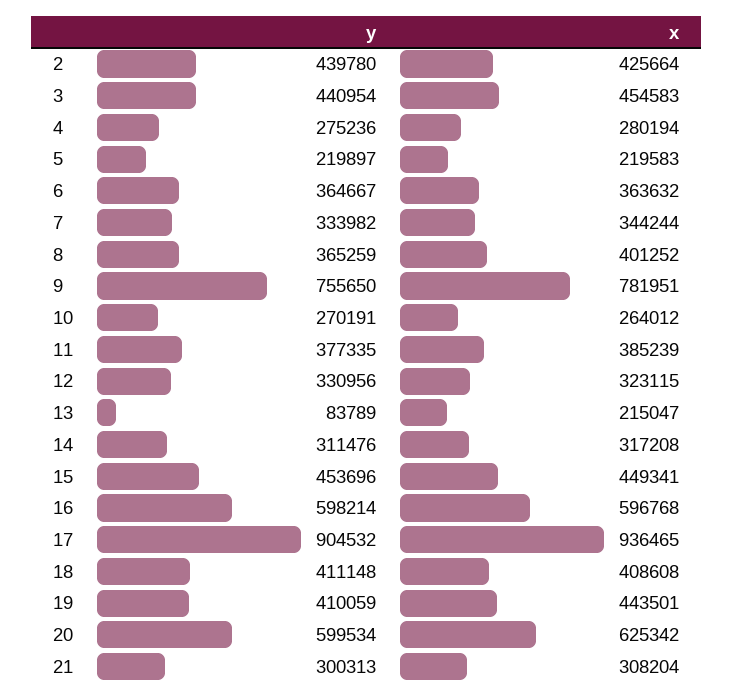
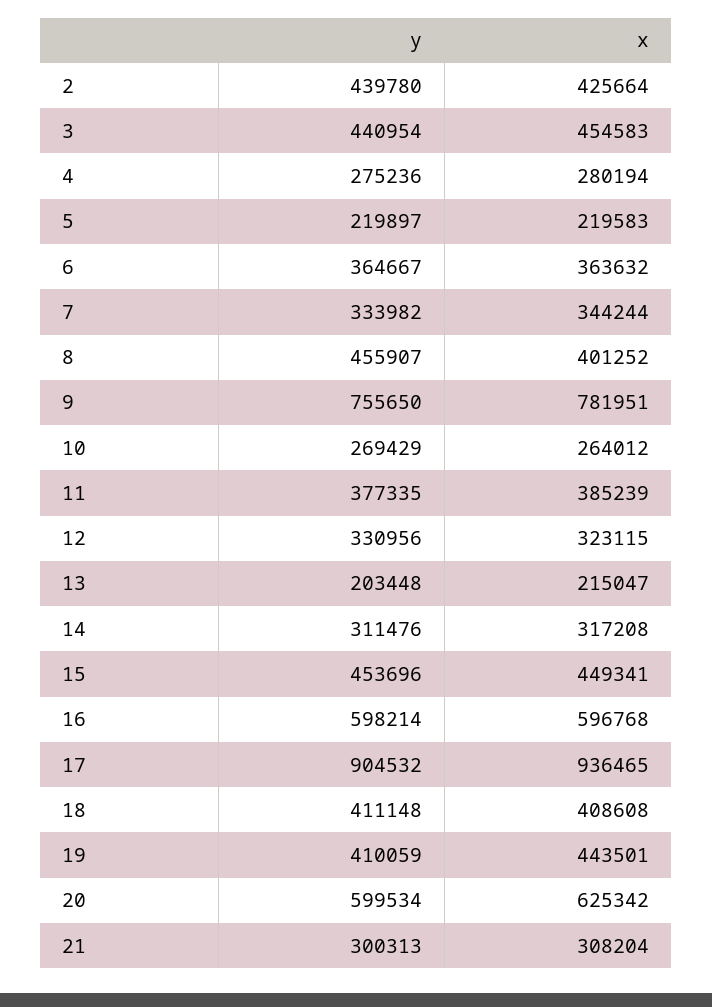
  {
    "y": {
      "2": 439780,
      "3": 440954,
      "4": 275236,
      "5": 219897,
      "6": 364667,
      "7": 333982,
-     "8": 365259,
+     "8": 455907,
      "9": 755650,
-     "10": 270191,
+     "10": 269429,
      "11": 377335,
      "12": 330956,
-     "13": 83789,
+     "13": 203448,
      "14": 311476,
      "15": 453696,
      "16": 598214,
      "17": 904532,
      "18": 411148,
      "19": 410059,
      "20": 599534,
      "21": 300313
    },
    "x": {
      "2": 425664,
      "3": 454583,
      "4": 280194,
      "5": 219583,
      "6": 363632,
      "7": 344244,
      "8": 401252,
      "9": 781951,
      "10": 264012,
      "11": 385239,
      "12": 323115,
      "13": 215047,
      "14": 317208,
      "15": 449341,
      "16": 596768,
      "17": 936465,
      "18": 408608,
      "19": 443501,
      "20": 625342,
      "21": 308204
    }
  }

